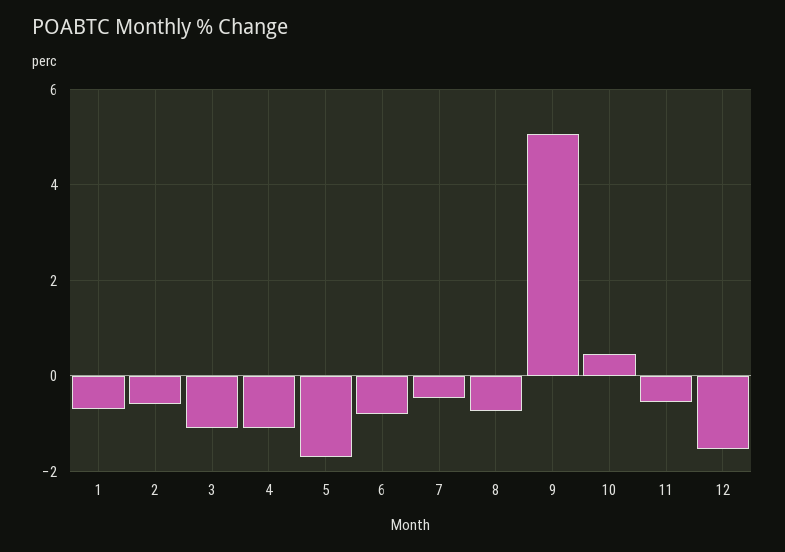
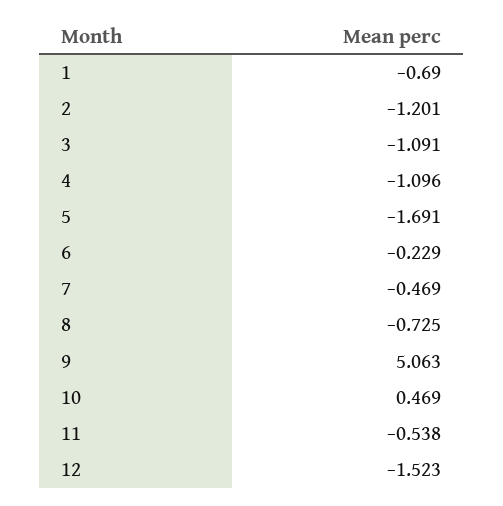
  {
    "1": -0.69,
-   "2": -0.6,
+   "2": -1.201,
    "3": -1.091,
    "4": -1.096,
    "5": -1.691,
-   "6": -0.8,
+   "6": -0.229,
    "7": -0.469,
    "8": -0.725,
    "9": 5.063,
    "10": 0.469,
    "11": -0.538,
    "12": -1.523
  }

